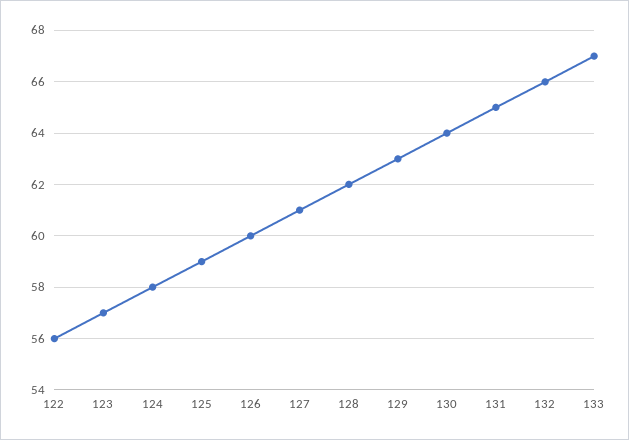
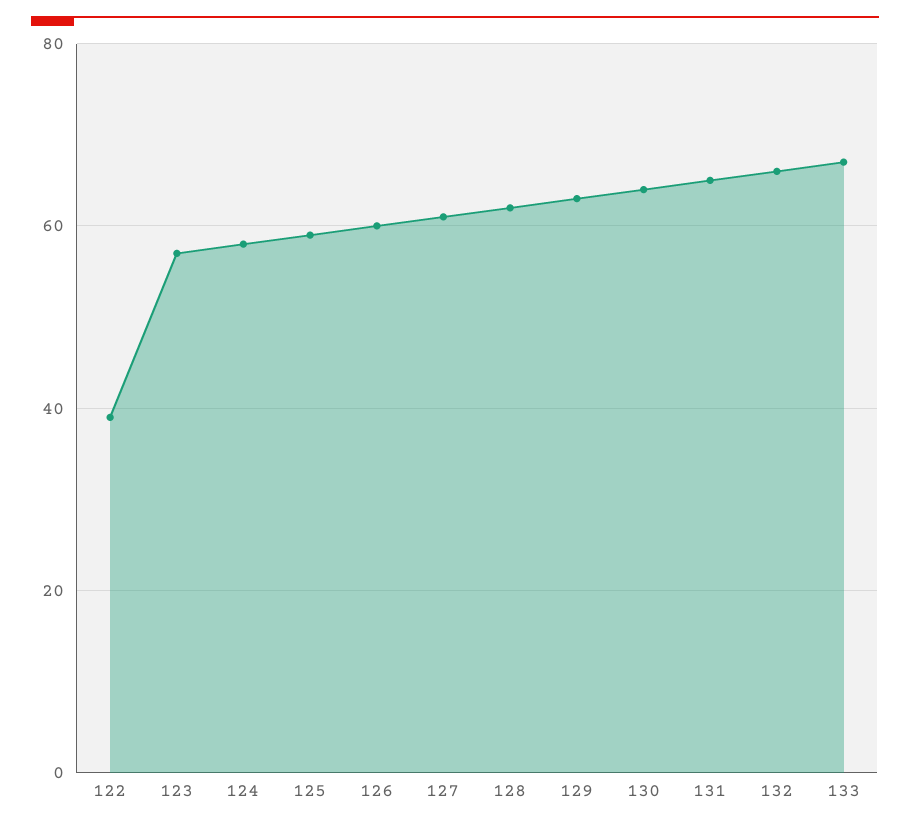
  {
-   "122": 56,
+   "122": 40,
    "123": 57,
    "124": 58,
    "125": 59,
    "126": 60,
    "127": 61,
    "128": 62,
    "129": 63,
    "130": 64,
    "131": 65,
    "132": 66,
    "133": 67
  }

